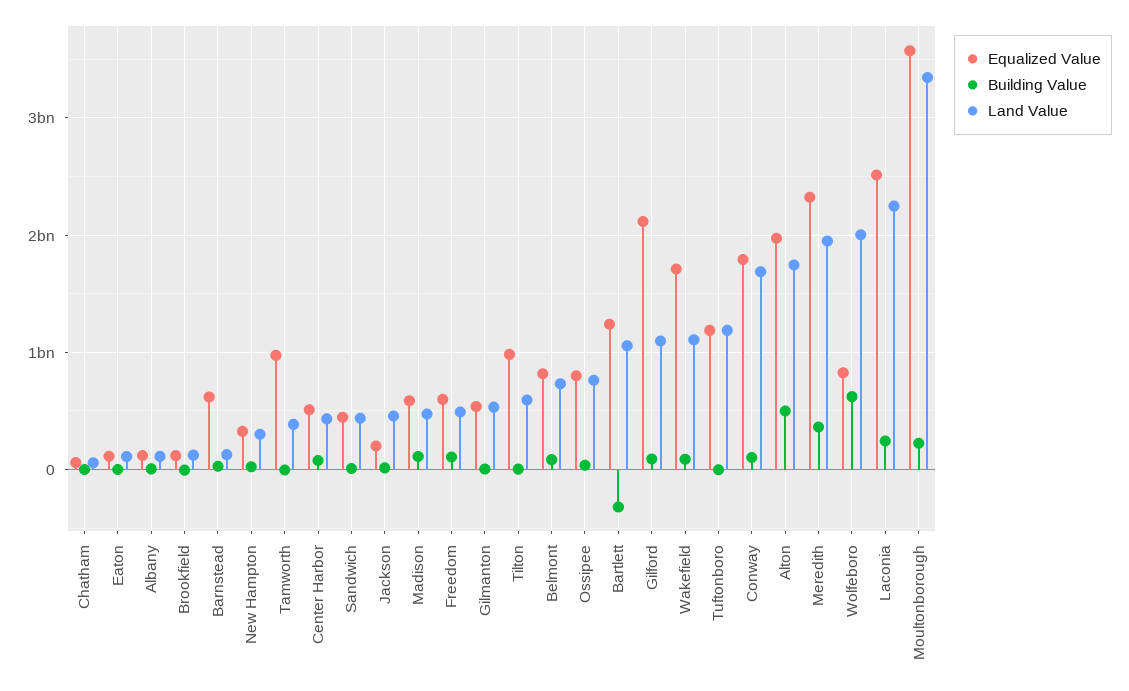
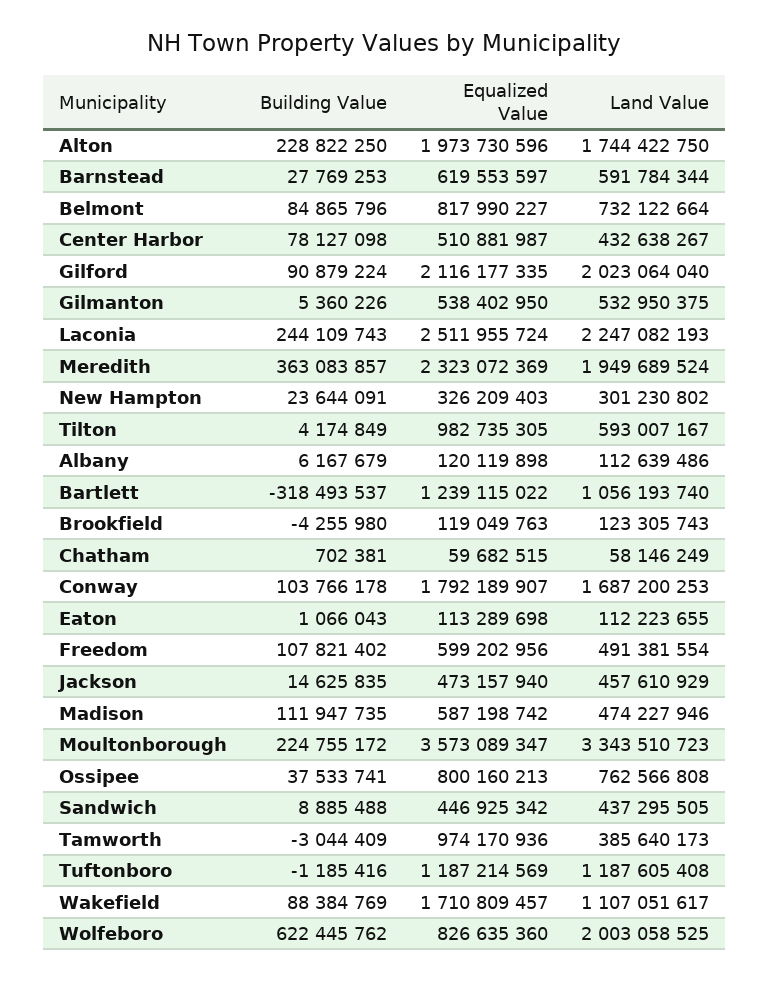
  {
    "Equalized Value": {
      "Chatham": 59682515,
      "Eaton": 113289698,
      "Albany": 120119898,
      "Brookfield": 119049763,
      "Barnstead": 619553597,
      "New Hampton": 326209403,
      "Tamworth": 974170936,
      "Center Harbor": 510881987,
      "Sandwich": 446925342,
-     "Jackson": 200000000,
+     "Jackson": 473157940,
      "Madison": 587198742,
      "Freedom": 599202956,
      "Gilmanton": 538402950,
      "Tilton": 982735305,
      "Belmont": 817990227,
      "Ossipee": 800160213,
      "Bartlett": 1239115022,
      "Gilford": 2116177335,
      "Wakefield": 1710809457,
      "Tuftonboro": 1187214569,
      "Conway": 1792189907,
      "Alton": 1973730596,
      "Meredith": 2323072369,
      "Wolfeboro": 826635360,
      "Laconia": 2511955724,
      "Moultonborough": 3573089347
    },
    "Building Value": {
      "Chatham": 702381,
      "Eaton": 1066043,
      "Albany": 6167679,
      "Brookfield": -4255980,
      "Barnstead": 27769253,
      "New Hampton": 23644091,
      "Tamworth": -3044409,
      "Center Harbor": 78127098,
      "Sandwich": 8885488,
      "Jackson": 14625835,
      "Madison": 111947735,
      "Freedom": 107821402,
      "Gilmanton": 5360226,
      "Tilton": 4174849,
      "Belmont": 84865796,
      "Ossipee": 37533741,
      "Bartlett": -318493537,
      "Gilford": 90879224,
      "Wakefield": 88384769,
      "Tuftonboro": -1185416,
      "Conway": 103766178,
-     "Alton": 500000000,
+     "Alton": 228822250,
      "Meredith": 363083857,
      "Wolfeboro": 622445762,
      "Laconia": 244109743,
      "Moultonborough": 224755172
    },
    "Land Value": {
      "Chatham": 58146249,
      "Eaton": 112223655,
      "Albany": 112639486,
      "Brookfield": 123305743,
-     "Barnstead": 100000000,
+     "Barnstead": 591784344,
      "New Hampton": 301230802,
      "Tamworth": 385640173,
      "Center Harbor": 432638267,
      "Sandwich": 437295505,
      "Jackson": 457610929,
      "Madison": 474227946,
      "Freedom": 491381554,
      "Gilmanton": 532950375,
      "Tilton": 593007167,
      "Belmont": 732122664,
      "Ossipee": 762566808,
      "Bartlett": 1056193740,
-     "Gilford": 1100000000,
+     "Gilford": 2023064040,
      "Wakefield": 1107051617,
      "Tuftonboro": 1187605408,
      "Conway": 1687200253,
      "Alton": 1744422750,
      "Meredith": 1949689524,
      "Wolfeboro": 2003058525,
      "Laconia": 2247082193,
      "Moultonborough": 3343510723
    }
  }

